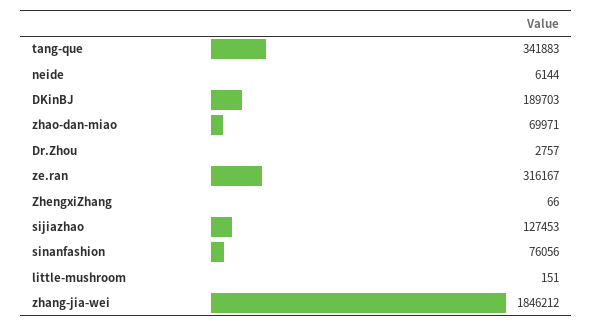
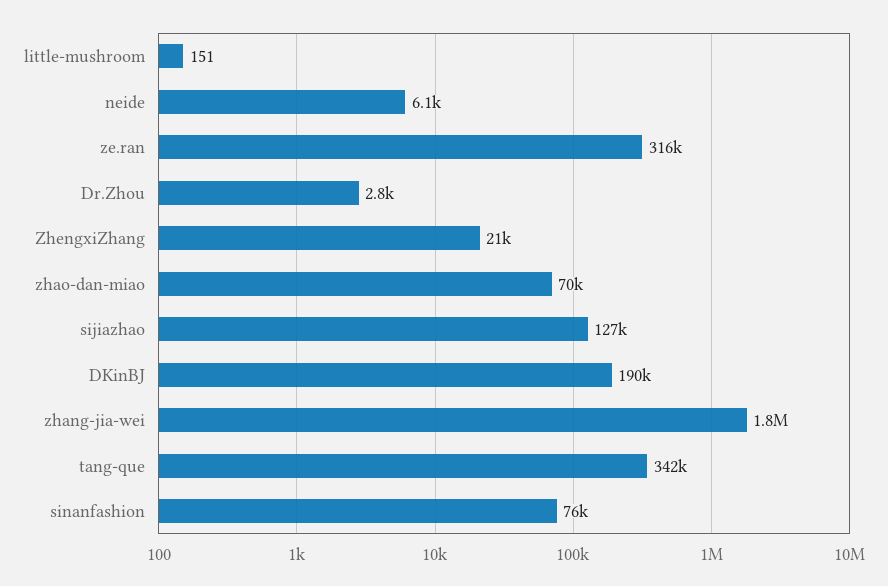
  {
    "tang-que": 341883,
    "neide": 6144,
    "DKinBJ": 189703,
    "zhao-dan-miao": 69971,
    "Dr.Zhou": 2757,
    "ze.ran": 316167,
-   "ZhengxiZhang": 66,
+   "ZhengxiZhang": 21000,
    "sijiazhao": 127453,
    "sinanfashion": 76056,
    "little-mushroom": 151,
    "zhang-jia-wei": 1846212
  }

